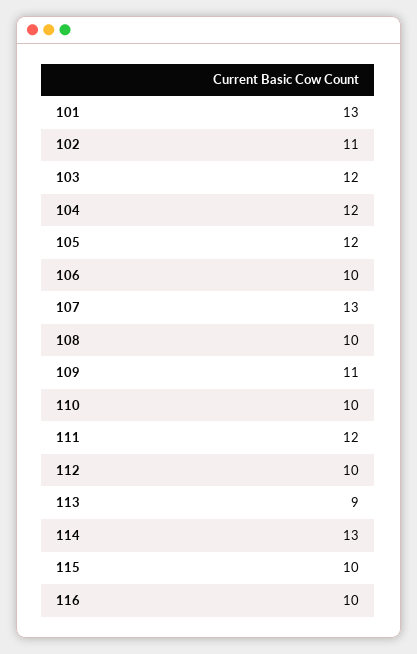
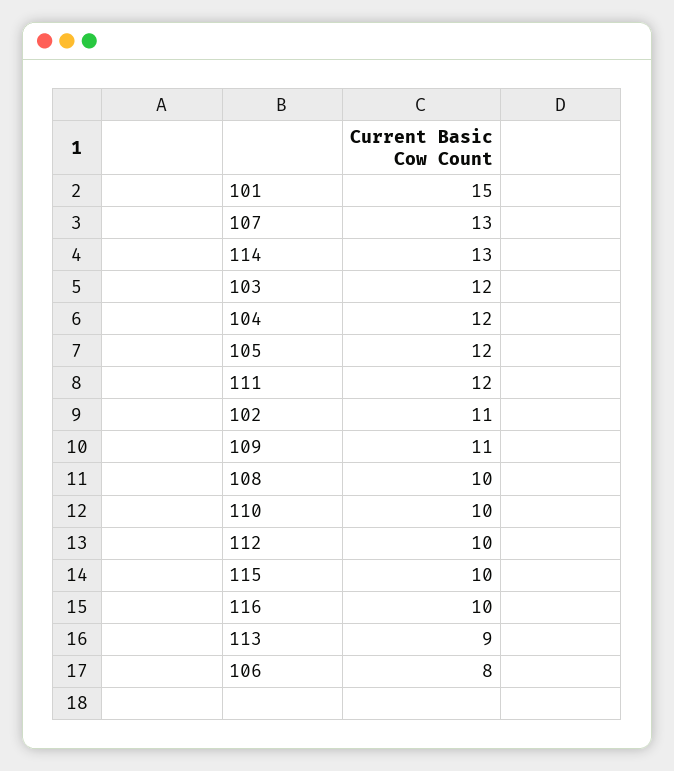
  {
-   "101": 13,
+   "101": 15,
    "102": 11,
    "103": 12,
    "104": 12,
    "105": 12,
-   "106": 10,
+   "106": 8,
    "107": 13,
    "108": 10,
    "109": 11,
    "110": 10,
    "111": 12,
    "112": 10,
    "113": 9,
    "114": 13,
    "115": 10,
    "116": 10
  }

